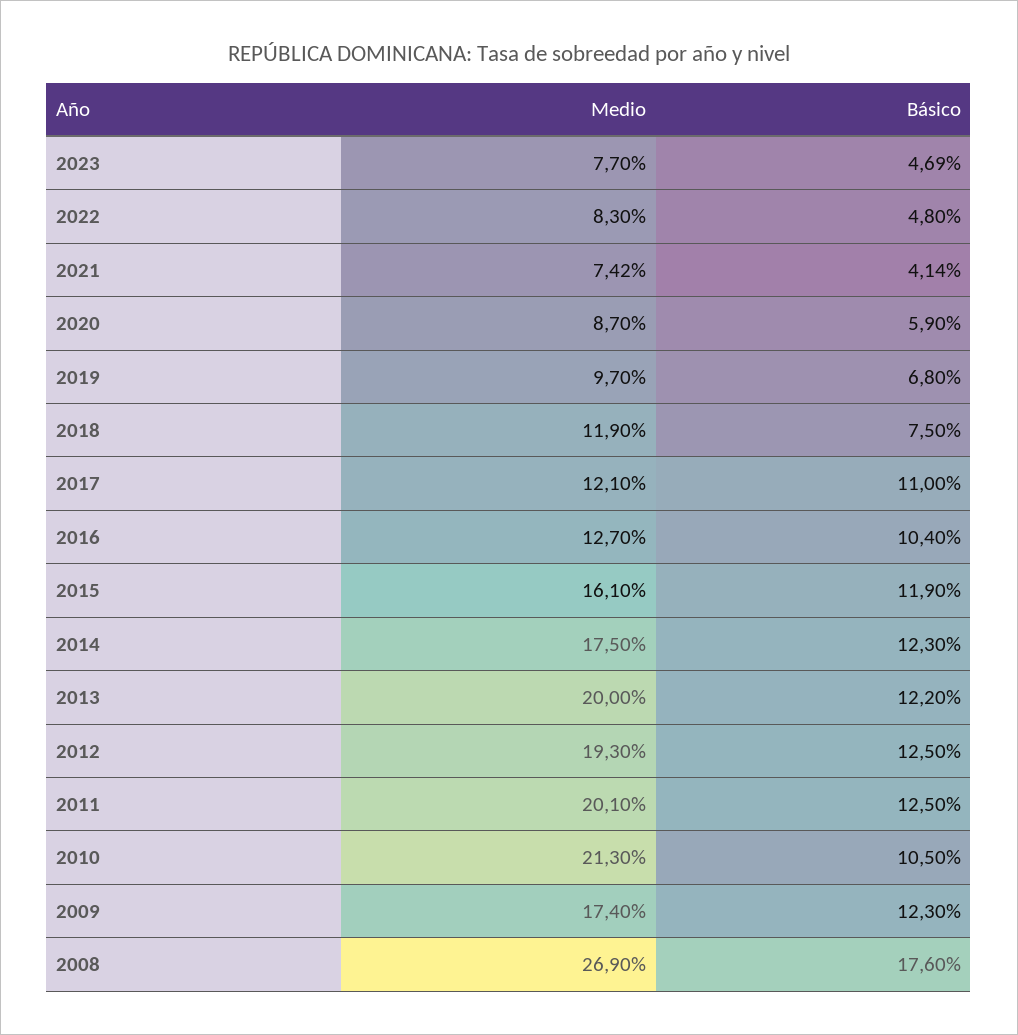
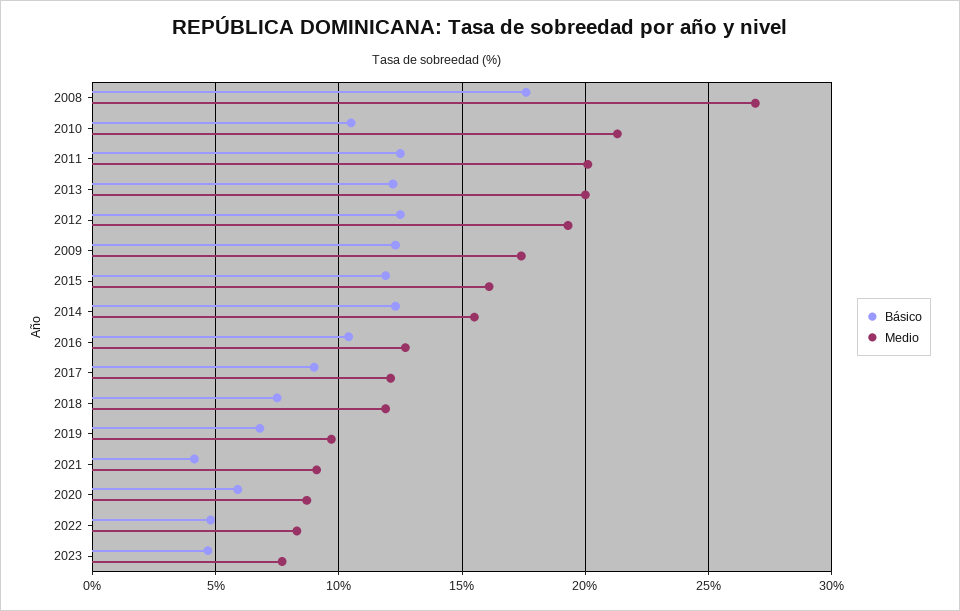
  {
    "Medio": {
      "2023": 7.7,
      "2022": 8.3,
-     "2021": 7.42,
+     "2021": 9,
      "2020": 8.7,
      "2019": 9.7,
      "2018": 11.9,
      "2017": 12.1,
      "2016": 12.7,
      "2015": 16.1,
-     "2014": 17.5,
+     "2014": 15.5,
      "2013": 20,
      "2012": 19.3,
      "2011": 20.1,
      "2010": 21.3,
      "2009": 17.4,
      "2008": 26.9
    },
    "Básico": {
      "2023": 4.69,
      "2022": 4.8,
      "2021": 4.14,
      "2020": 5.9,
      "2019": 6.8,
      "2018": 7.5,
-     "2017": 11,
+     "2017": 9,
      "2016": 10.4,
      "2015": 11.9,
      "2014": 12.3,
      "2013": 12.2,
      "2012": 12.5,
      "2011": 12.5,
      "2010": 10.5,
      "2009": 12.3,
      "2008": 17.6
    }
  }

